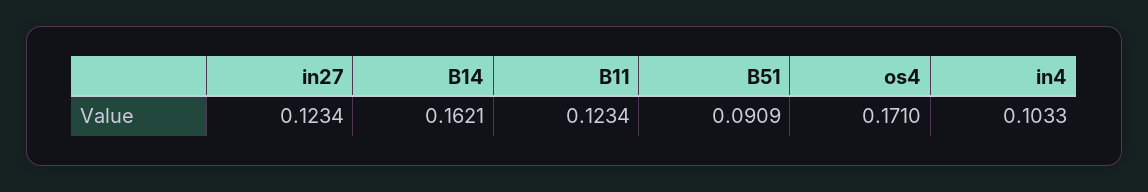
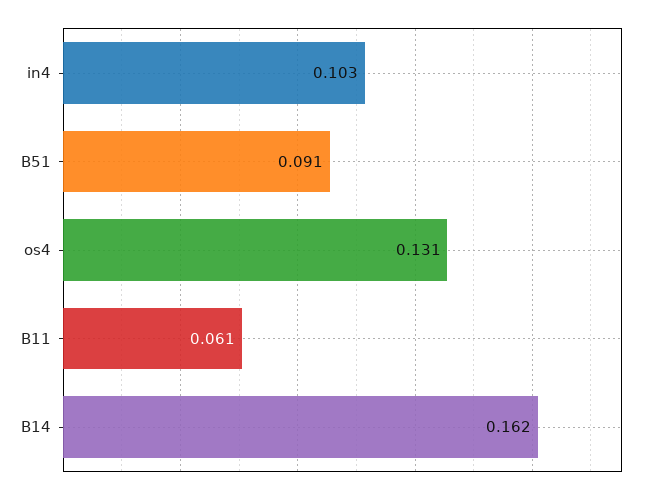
  {
-   "in27": 0.1234,
    "B14": 0.1621,
-   "B11": 0.1234,
+   "B11": 0.061,
    "B51": 0.0909,
-   "os4": 0.171,
+   "os4": 0.131,
    "in4": 0.1033
  }

